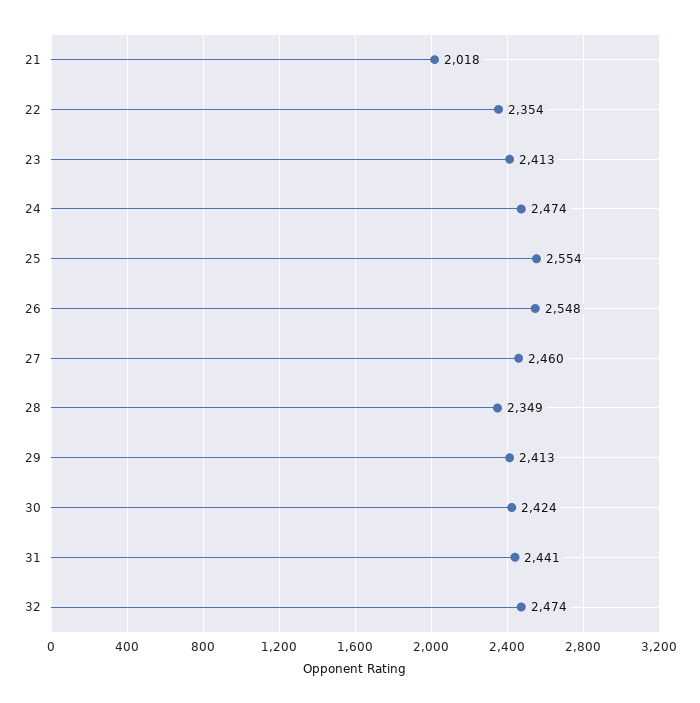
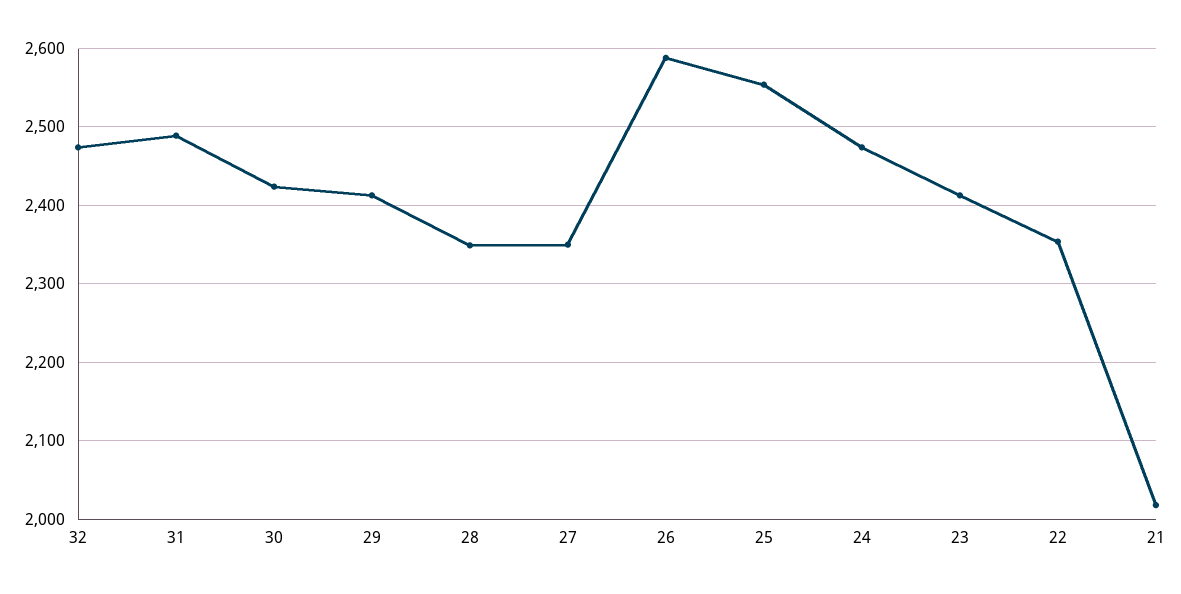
  {
    "21": 2018,
    "22": 2354,
    "23": 2413,
    "24": 2474,
    "25": 2554,
-   "26": 2548,
+   "26": 2590,
-   "27": 2460,
+   "27": 2350,
    "28": 2349,
    "29": 2413,
    "30": 2424,
-   "31": 2441,
+   "31": 2490,
    "32": 2474
  }

